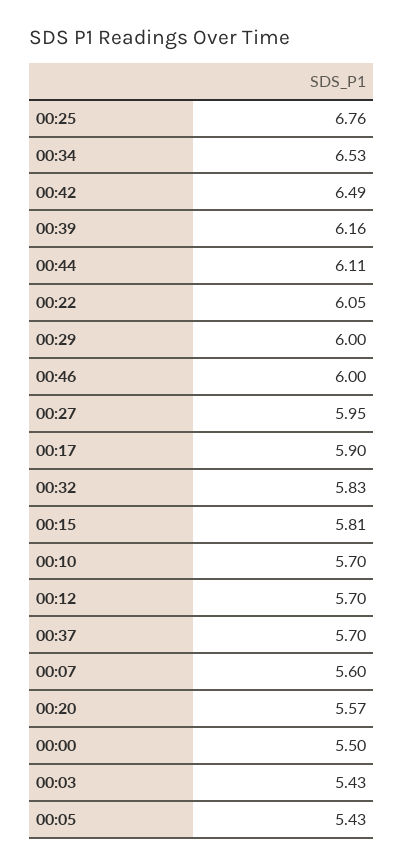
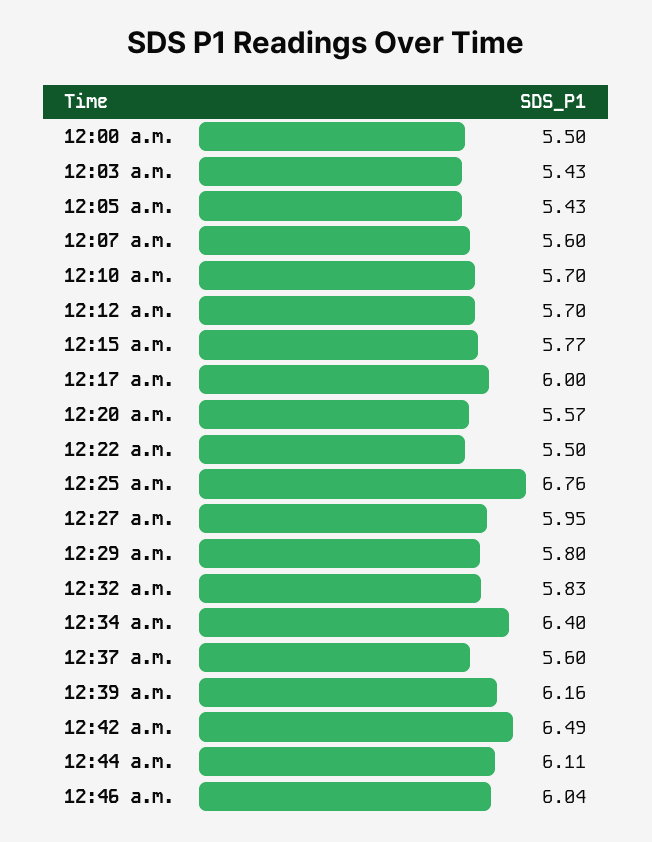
  {
    "00:25": 6.76,
-   "00:34": 6.53,
+   "00:34": 6.4,
    "00:42": 6.49,
    "00:39": 6.16,
    "00:44": 6.11,
-   "00:22": 6.05,
+   "00:22": 5.5,
-   "00:29": 6,
+   "00:29": 5.8,
-   "00:46": 6,
+   "00:46": 6.04,
    "00:27": 5.95,
-   "00:17": 5.9,
+   "00:17": 6,
    "00:32": 5.83,
-   "00:15": 5.81,
+   "00:15": 5.77,
    "00:10": 5.7,
    "00:12": 5.7,
-   "00:37": 5.7,
+   "00:37": 5.6,
    "00:07": 5.6,
    "00:20": 5.57,
    "00:00": 5.5,
    "00:03": 5.43,
    "00:05": 5.43
  }

